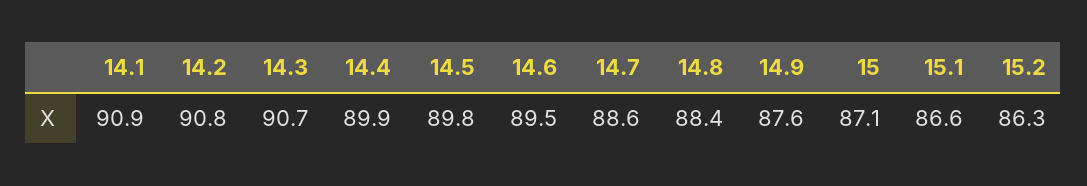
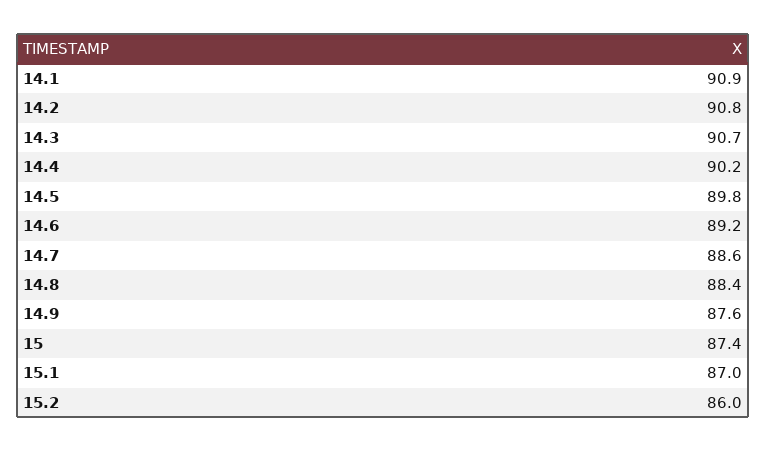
  {
    "14.1": 90.9,
    "14.2": 90.8,
    "14.3": 90.7,
-   "14.4": 89.9,
+   "14.4": 90.2,
    "14.5": 89.8,
-   "14.6": 89.5,
+   "14.6": 89.2,
    "14.7": 88.6,
    "14.8": 88.4,
    "14.9": 87.6,
-   "15": 87.1,
+   "15": 87.4,
-   "15.1": 86.6,
+   "15.1": 87,
-   "15.2": 86.3
+   "15.2": 86
  }

